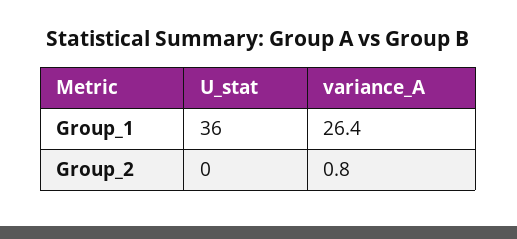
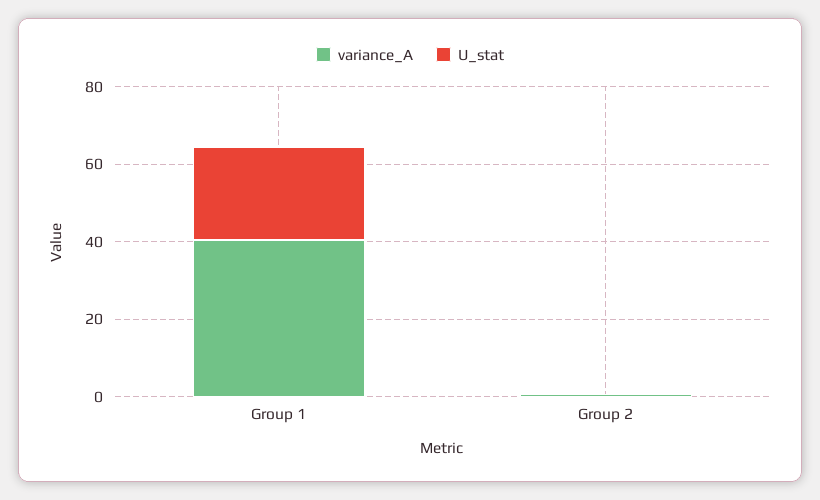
  {
    "U_stat": {
-     "Group_1": 36,
+     "Group_1": 25,
      "Group_2": 0
    },
    "variance_A": {
-     "Group_1": 26.4,
+     "Group_1": 40,
      "Group_2": 0.8
    }
  }

